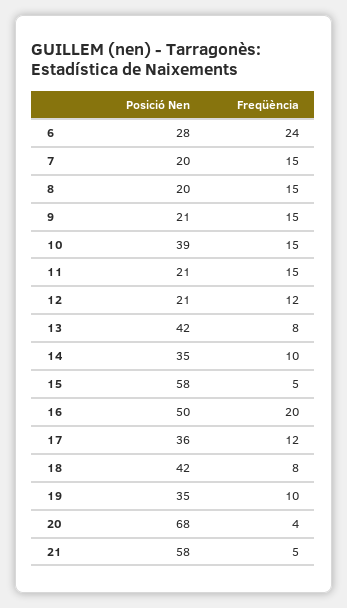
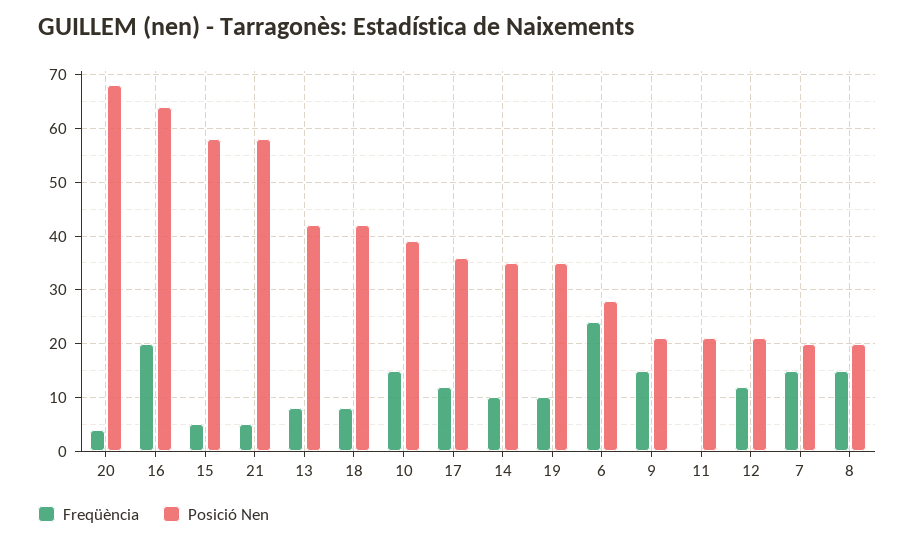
  {
    "Posició Nen": {
      "6": 28,
      "7": 20,
      "8": 20,
      "9": 21,
      "10": 39,
      "11": 21,
      "12": 21,
      "13": 42,
      "14": 35,
      "15": 58,
-     "16": 50,
+     "16": 65,
      "17": 36,
      "18": 42,
      "19": 35,
      "20": 68,
      "21": 58
    },
    "Freqüència": {
      "6": 24,
      "7": 15,
      "8": 15,
      "9": 15,
      "10": 15,
-     "11": 15,
+     "11": 0,
      "12": 12,
      "13": 8,
      "14": 10,
      "15": 5,
      "16": 20,
      "17": 12,
      "18": 8,
      "19": 10,
      "20": 4,
      "21": 5
    }
  }

